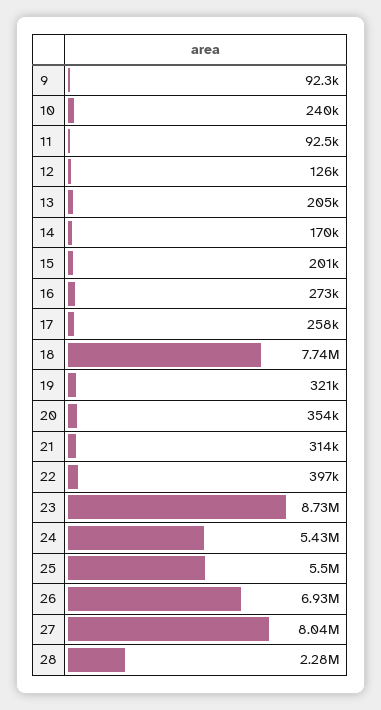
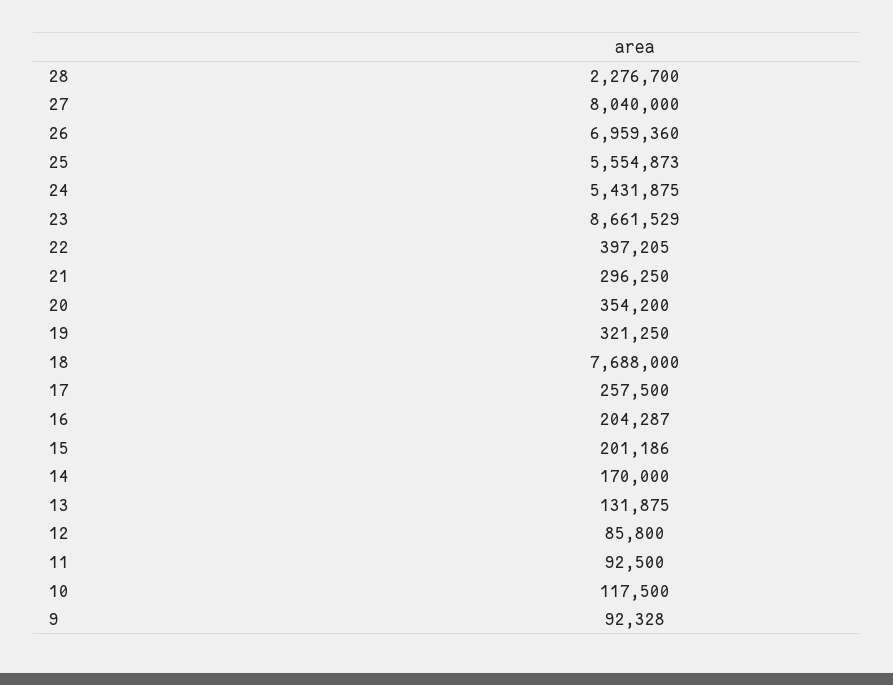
  {
    "9": 92328,
-   "10": 240000,
+   "10": 117500,
    "11": 92500,
-   "12": 126000,
+   "12": 85800,
-   "13": 205000,
+   "13": 131875,
    "14": 170000,
    "15": 201186,
-   "16": 273000,
+   "16": 204287,
    "17": 257500,
-   "18": 7740000,
+   "18": 7688000,
    "19": 321250,
    "20": 354200,
-   "21": 314000,
+   "21": 296250,
    "22": 397205,
-   "23": 8730000,
+   "23": 8661529,
    "24": 5431875,
-   "25": 5500000,
+   "25": 5554873,
-   "26": 6930000,
+   "26": 6959360,
    "27": 8040000,
    "28": 2276700
  }

